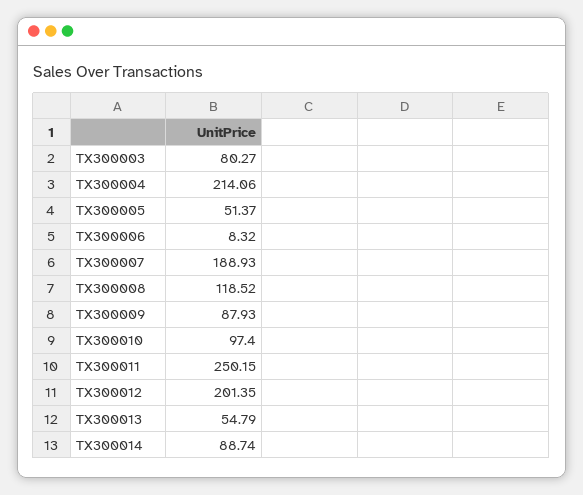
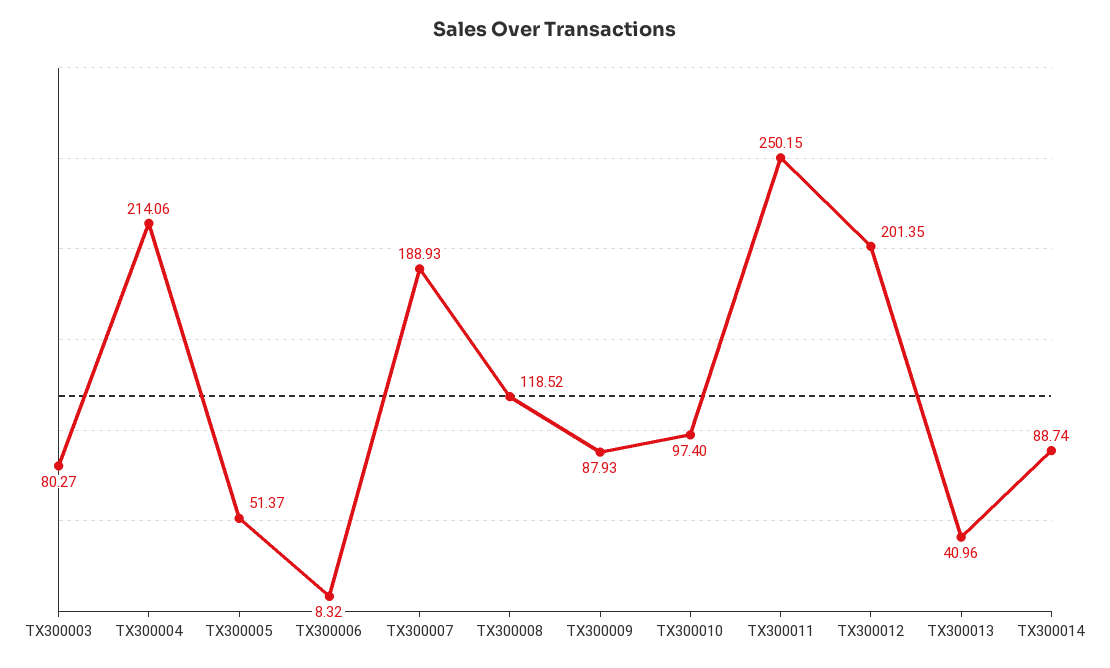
  {
    "TX300003": 80.27,
    "TX300004": 214.06,
    "TX300005": 51.37,
    "TX300006": 8.32,
    "TX300007": 188.93,
    "TX300008": 118.52,
    "TX300009": 87.93,
    "TX300010": 97.4,
    "TX300011": 250.15,
    "TX300012": 201.35,
-   "TX300013": 54.79,
+   "TX300013": 40.96,
    "TX300014": 88.74
  }

